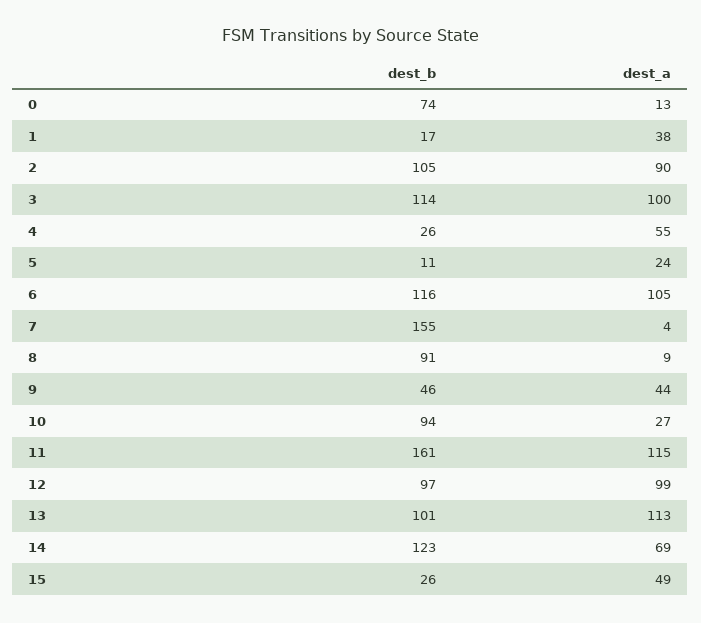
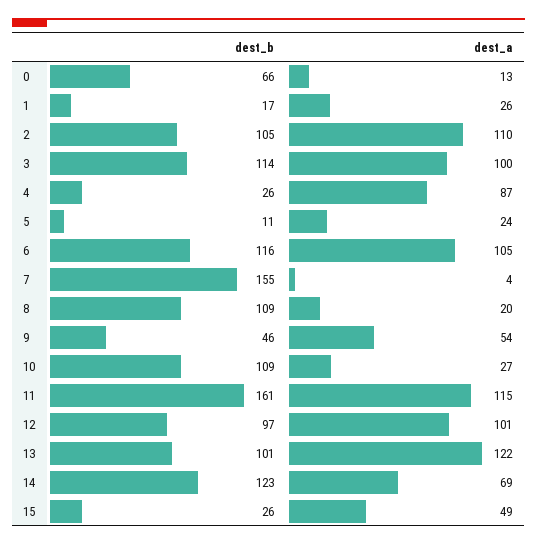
  {
    "dest_b": {
-     "0": 74,
+     "0": 66,
      "1": 17,
      "2": 105,
      "3": 114,
      "4": 26,
      "5": 11,
      "6": 116,
      "7": 155,
-     "8": 91,
+     "8": 109,
      "9": 46,
-     "10": 94,
+     "10": 109,
      "11": 161,
      "12": 97,
      "13": 101,
      "14": 123,
      "15": 26
    },
    "dest_a": {
      "0": 13,
-     "1": 38,
+     "1": 26,
-     "2": 90,
+     "2": 110,
      "3": 100,
-     "4": 55,
+     "4": 87,
      "5": 24,
      "6": 105,
      "7": 4,
-     "8": 9,
+     "8": 20,
-     "9": 44,
+     "9": 54,
      "10": 27,
      "11": 115,
-     "12": 99,
+     "12": 101,
-     "13": 113,
+     "13": 122,
      "14": 69,
      "15": 49
    }
  }

